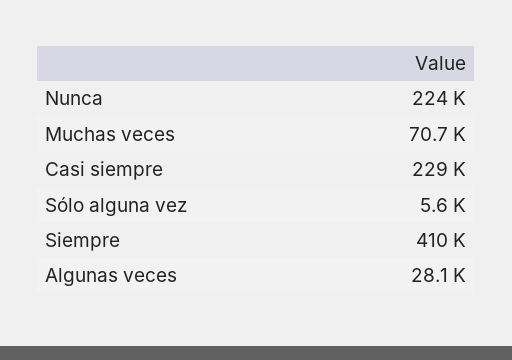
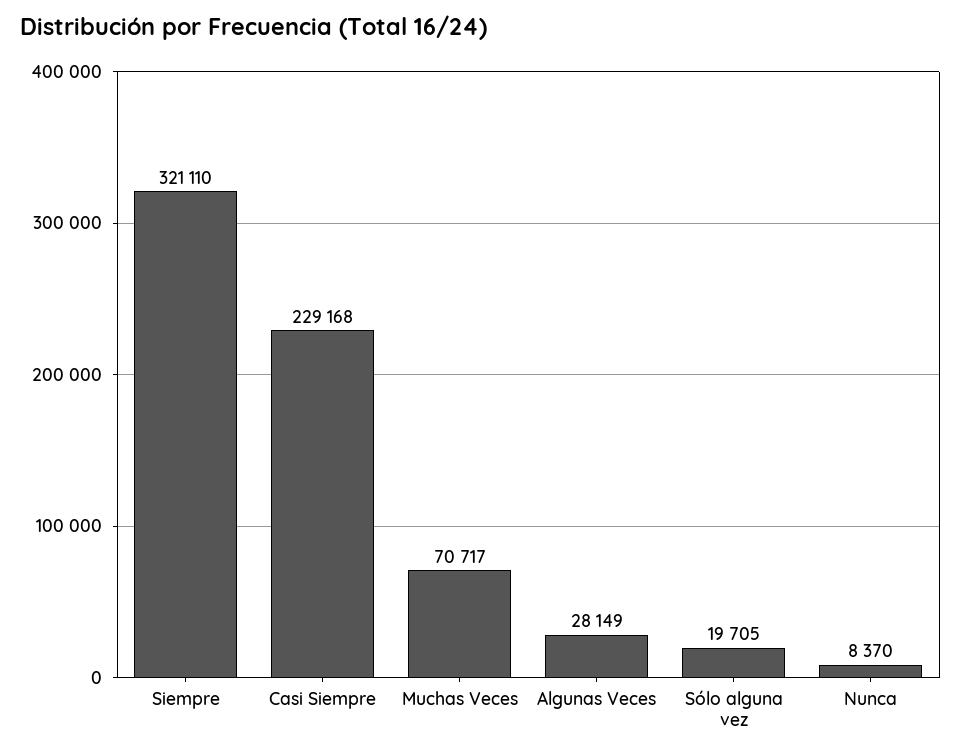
  {
-   "Nunca": 224000,
+   "Nunca": 8370,
    "Muchas veces": 70717,
    "Casi siempre": 229168,
-   "Sólo alguna vez": 5600,
+   "Sólo alguna vez": 19705,
-   "Siempre": 410000,
+   "Siempre": 321110,
    "Algunas veces": 28149
  }

